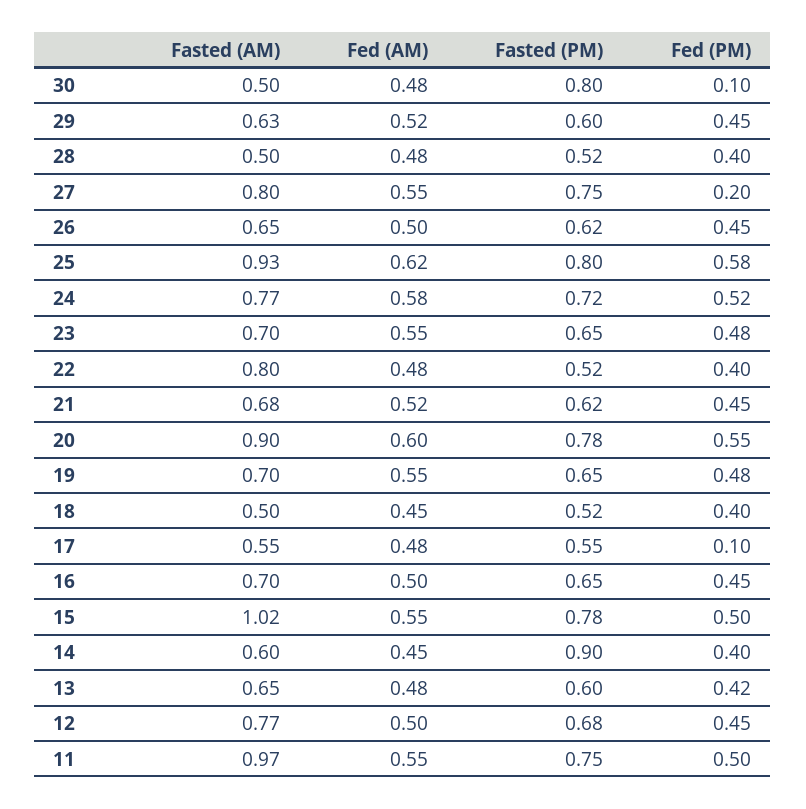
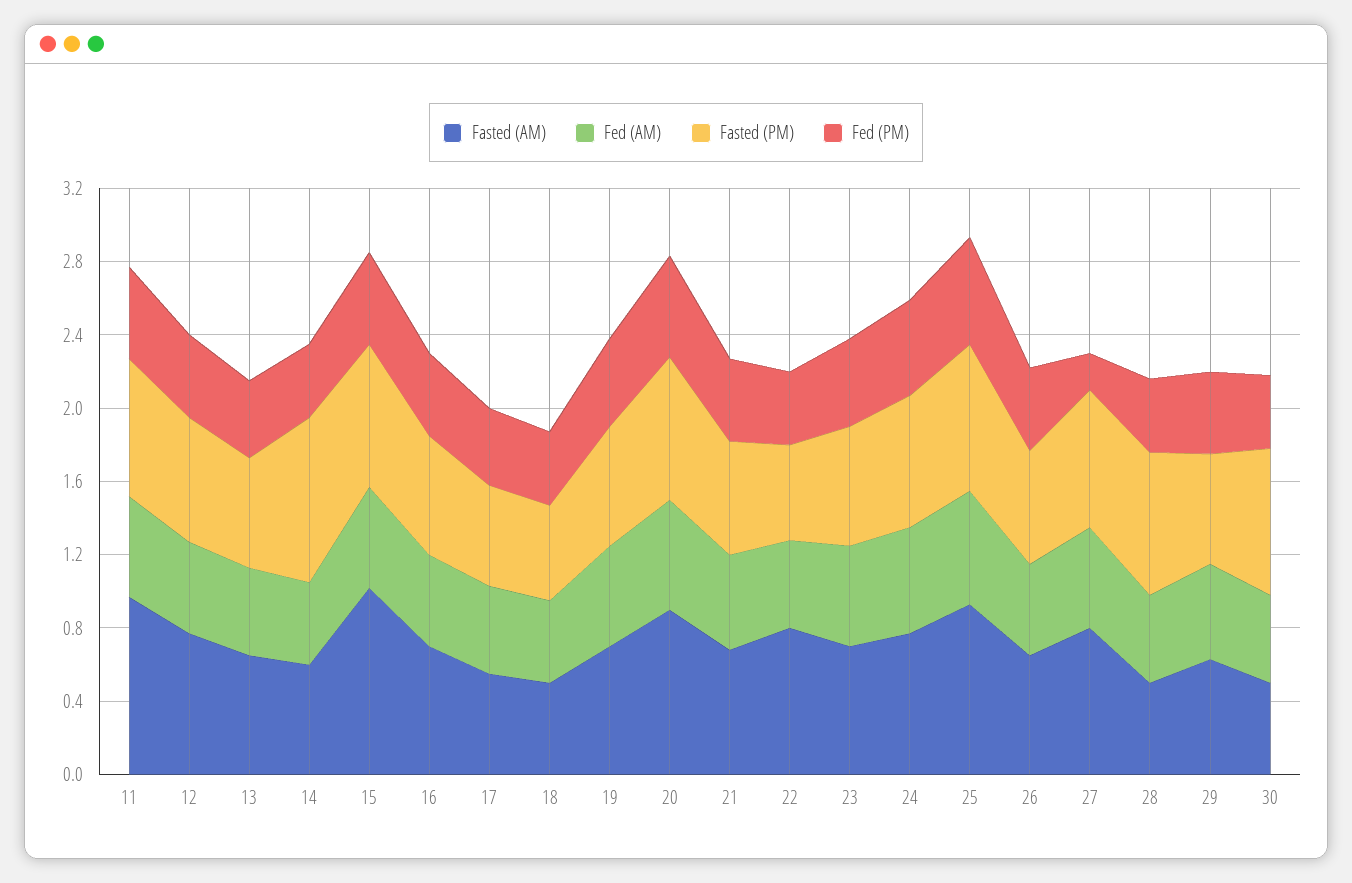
  {
    "Fasted (AM)": {
      "30": 0.5,
      "29": 0.63,
      "28": 0.5,
      "27": 0.8,
      "26": 0.65,
      "25": 0.93,
      "24": 0.77,
      "23": 0.7,
      "22": 0.8,
      "21": 0.68,
      "20": 0.9,
      "19": 0.7,
      "18": 0.5,
      "17": 0.55,
      "16": 0.7,
      "15": 1.02,
      "14": 0.6,
      "13": 0.65,
      "12": 0.77,
      "11": 0.97
    },
    "Fed (AM)": {
      "30": 0.48,
      "29": 0.52,
      "28": 0.48,
      "27": 0.55,
      "26": 0.5,
      "25": 0.62,
      "24": 0.58,
      "23": 0.55,
      "22": 0.48,
      "21": 0.52,
      "20": 0.6,
      "19": 0.55,
      "18": 0.45,
      "17": 0.48,
      "16": 0.5,
      "15": 0.55,
      "14": 0.45,
      "13": 0.48,
      "12": 0.5,
      "11": 0.55
    },
    "Fasted (PM)": {
      "30": 0.8,
      "29": 0.6,
-     "28": 0.52,
+     "28": 0.8,
      "27": 0.75,
      "26": 0.62,
      "25": 0.8,
      "24": 0.72,
      "23": 0.65,
      "22": 0.52,
      "21": 0.62,
      "20": 0.78,
      "19": 0.65,
      "18": 0.52,
      "17": 0.55,
      "16": 0.65,
      "15": 0.78,
      "14": 0.9,
      "13": 0.6,
      "12": 0.68,
      "11": 0.75
    },
    "Fed (PM)": {
-     "30": 0.1,
+     "30": 0.4,
      "29": 0.45,
      "28": 0.4,
      "27": 0.2,
      "26": 0.45,
      "25": 0.58,
      "24": 0.52,
      "23": 0.48,
      "22": 0.4,
      "21": 0.45,
      "20": 0.55,
      "19": 0.48,
      "18": 0.4,
-     "17": 0.1,
+     "17": 0.4,
      "16": 0.45,
      "15": 0.5,
      "14": 0.4,
      "13": 0.42,
      "12": 0.45,
      "11": 0.5
    }
  }

